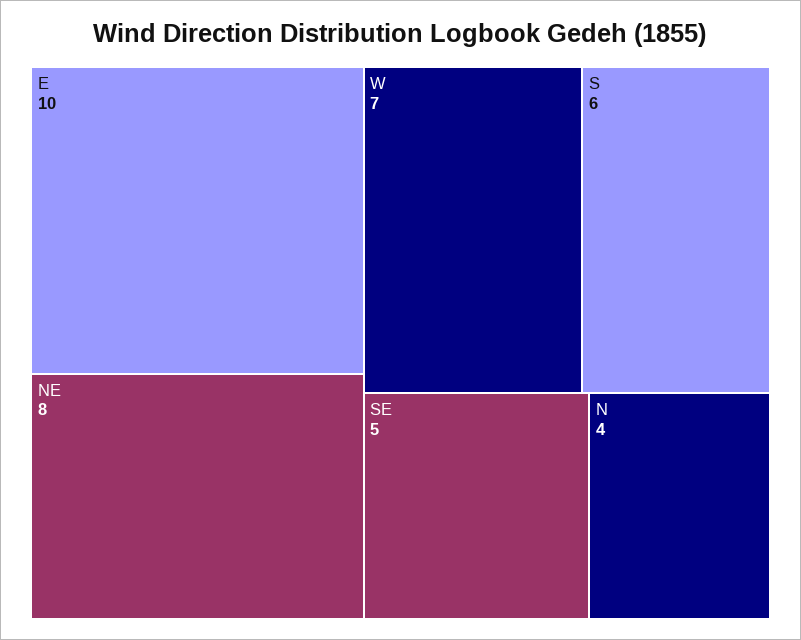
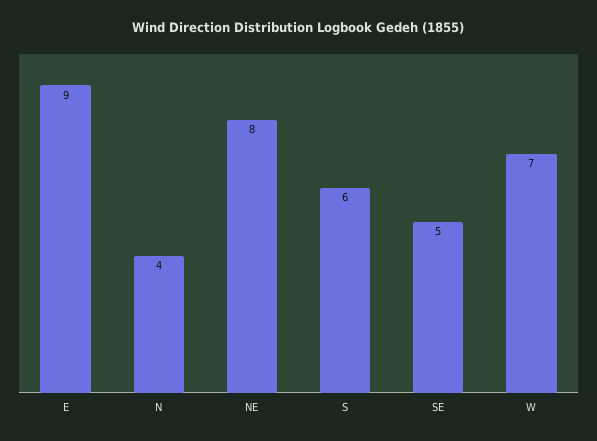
  {
-   "E": 10,
+   "E": 9,
    "NE": 8,
    "W": 7,
    "S": 6,
    "SE": 5,
    "N": 4
  }

